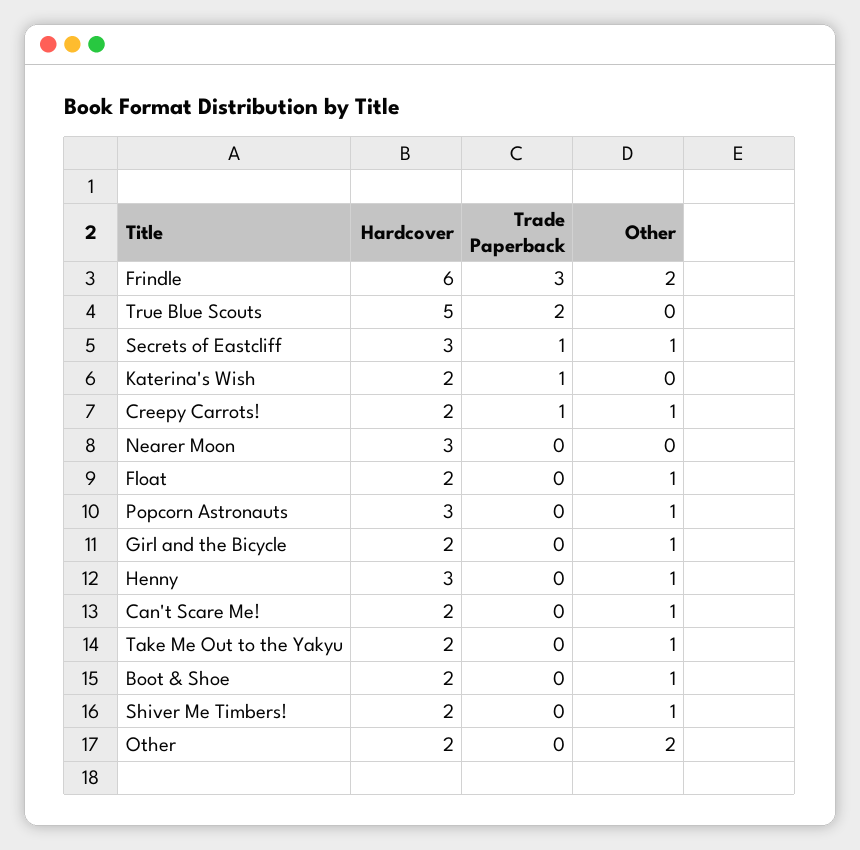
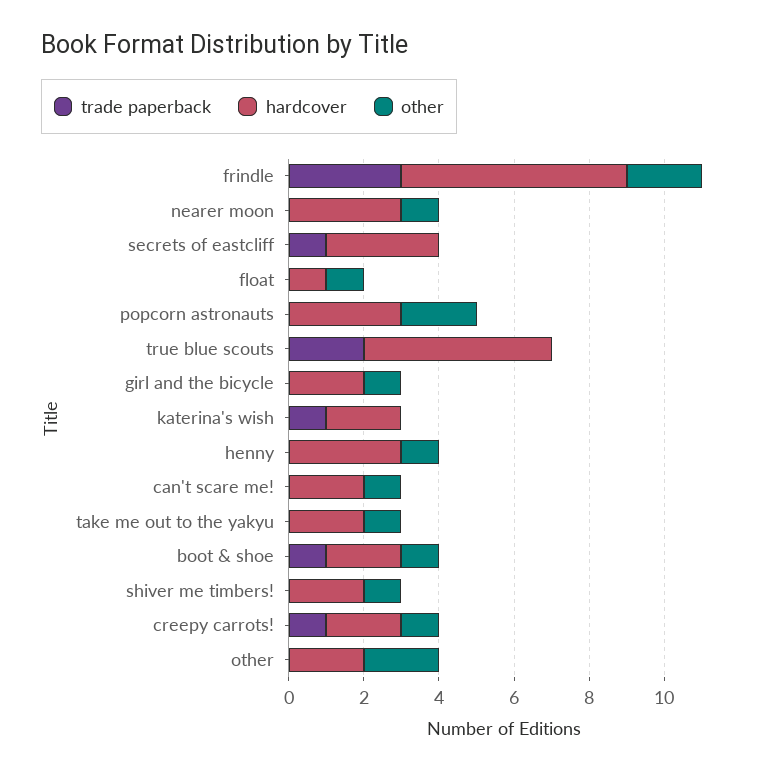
  {
    "Hardcover": {
      "Frindle": 6,
      "True Blue Scouts": 5,
      "Secrets of Eastcliff": 3,
      "Katerina's Wish": 2,
      "Creepy Carrots!": 2,
      "Nearer Moon": 3,
-     "Float": 2,
+     "Float": 1,
      "Popcorn Astronauts": 3,
      "Girl and the Bicycle": 2,
      "Henny": 3,
      "Can't Scare Me!": 2,
      "Take Me Out to the Yakyu": 2,
      "Boot & Shoe": 2,
      "Shiver Me Timbers!": 2,
      "Other": 2
    },
    "Trade Paperback": {
      "Frindle": 3,
      "True Blue Scouts": 2,
      "Secrets of Eastcliff": 1,
      "Katerina's Wish": 1,
      "Creepy Carrots!": 1,
      "Nearer Moon": 0,
      "Float": 0,
      "Popcorn Astronauts": 0,
      "Girl and the Bicycle": 0,
      "Henny": 0,
      "Can't Scare Me!": 0,
      "Take Me Out to the Yakyu": 0,
-     "Boot & Shoe": 0,
+     "Boot & Shoe": 1,
      "Shiver Me Timbers!": 0,
      "Other": 0
    },
    "Other": {
      "Frindle": 2,
      "True Blue Scouts": 0,
-     "Secrets of Eastcliff": 1,
+     "Secrets of Eastcliff": 0,
      "Katerina's Wish": 0,
      "Creepy Carrots!": 1,
-     "Nearer Moon": 0,
+     "Nearer Moon": 1,
      "Float": 1,
-     "Popcorn Astronauts": 1,
+     "Popcorn Astronauts": 2,
      "Girl and the Bicycle": 1,
      "Henny": 1,
      "Can't Scare Me!": 1,
      "Take Me Out to the Yakyu": 1,
      "Boot & Shoe": 1,
      "Shiver Me Timbers!": 1,
      "Other": 2
    }
  }

